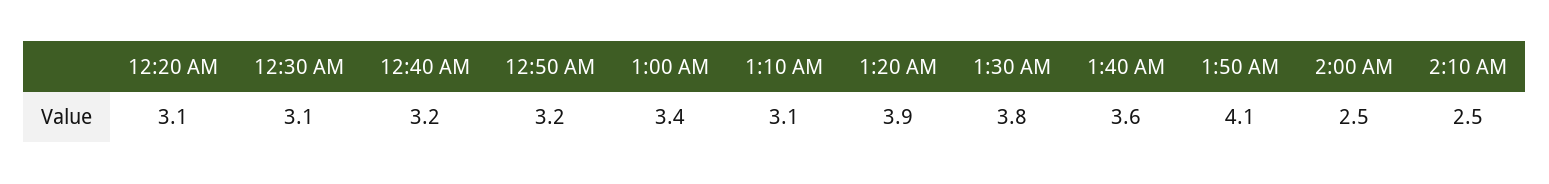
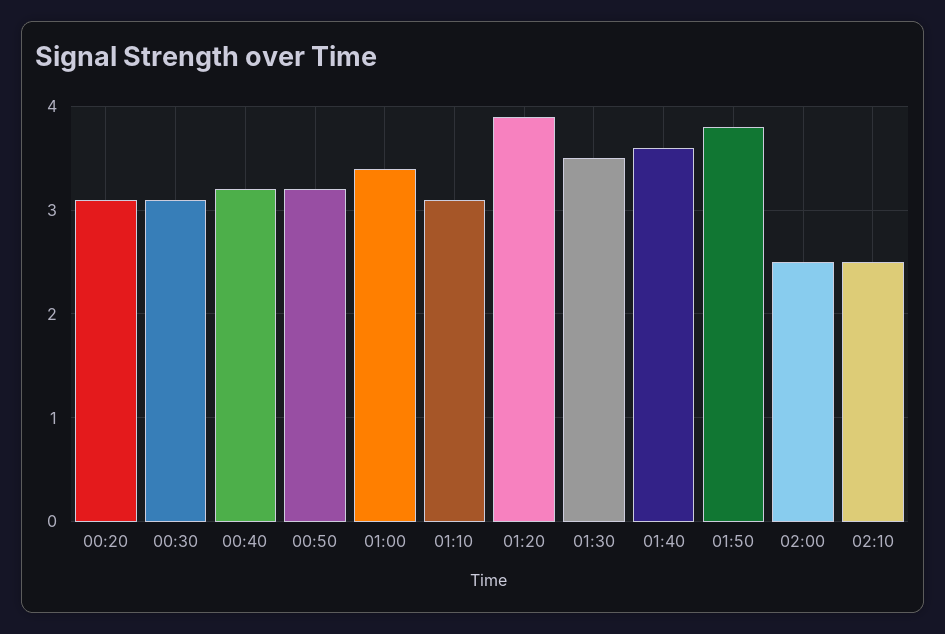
  {
    "12:20 AM": 3.1,
    "12:30 AM": 3.1,
    "12:40 AM": 3.2,
    "12:50 AM": 3.2,
    "1:00 AM": 3.4,
    "1:10 AM": 3.1,
    "1:20 AM": 3.9,
-   "1:30 AM": 3.8,
+   "1:30 AM": 3.5,
    "1:40 AM": 3.6,
-   "1:50 AM": 4.1,
+   "1:50 AM": 3.8,
    "2:00 AM": 2.5,
    "2:10 AM": 2.5
  }

